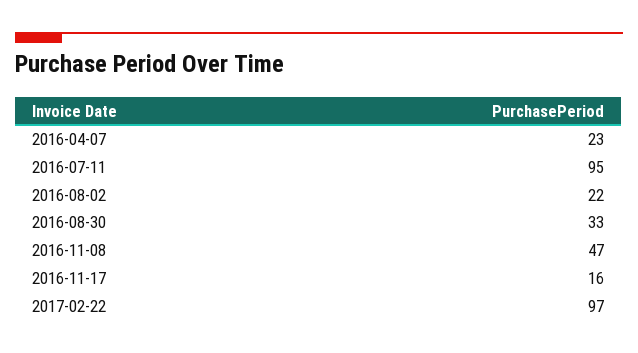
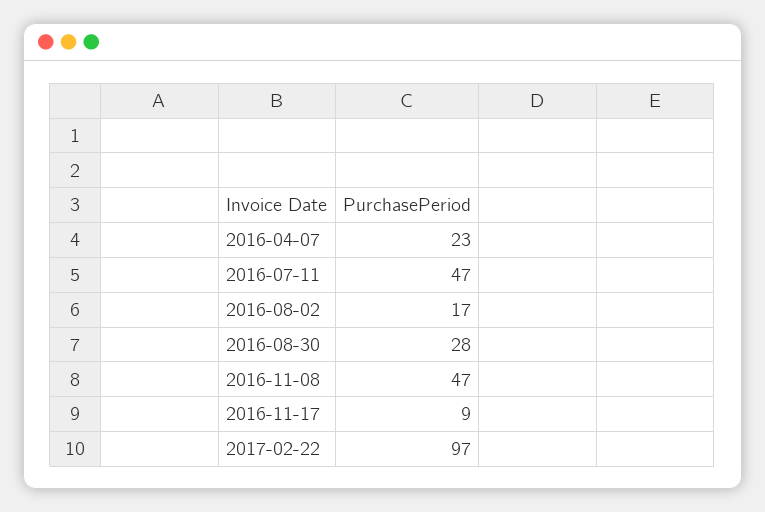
  {
    "2016-04-07": 23,
-   "2016-07-11": 95,
+   "2016-07-11": 47,
-   "2016-08-02": 22,
+   "2016-08-02": 17,
-   "2016-08-30": 33,
+   "2016-08-30": 28,
    "2016-11-08": 47,
-   "2016-11-17": 16,
+   "2016-11-17": 9,
    "2017-02-22": 97
  }

